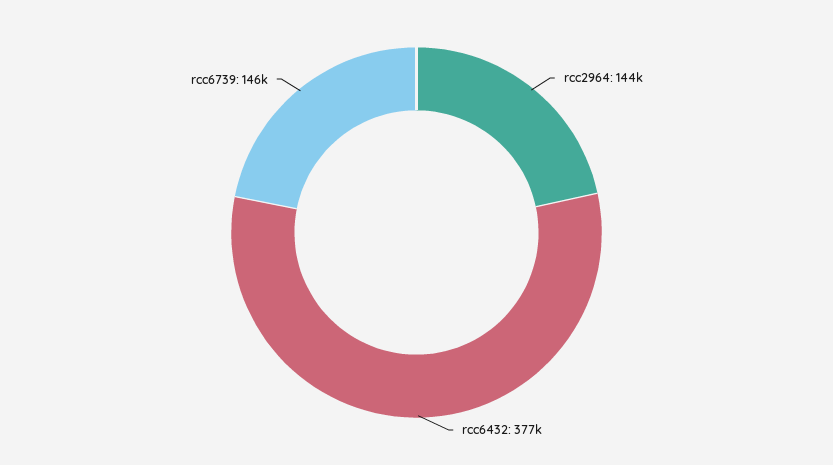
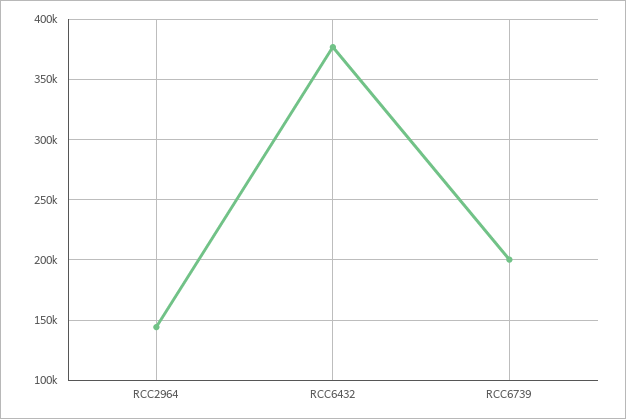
  {
    "rcc2964": 144000,
    "rcc6432": 377000,
-   "rcc6739": 146000
+   "rcc6739": 200000
  }

